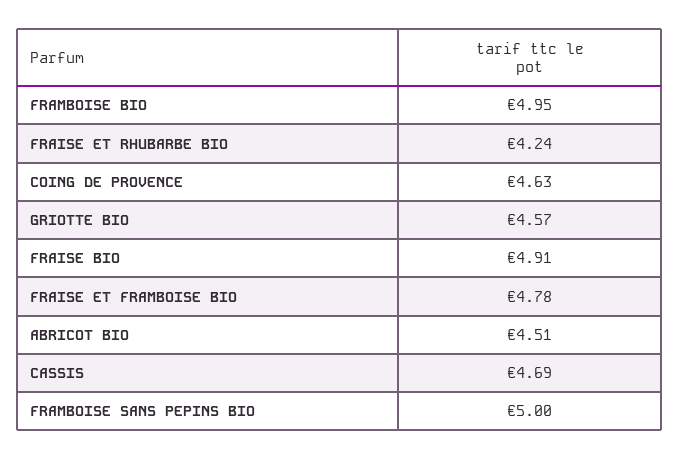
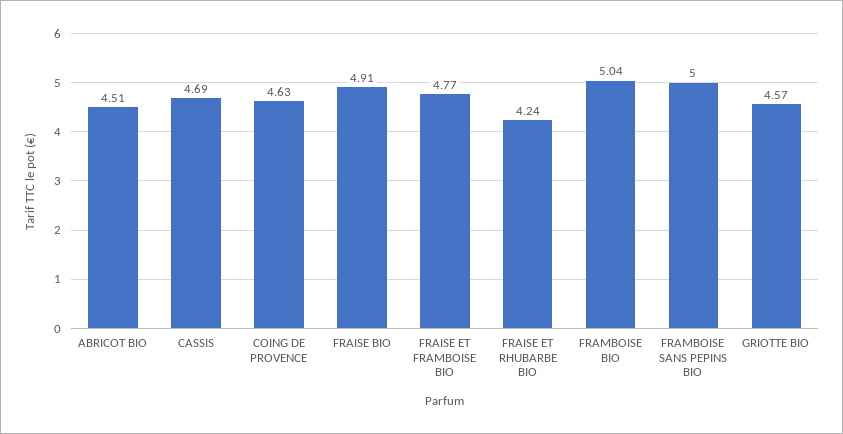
  {
-   "FRAMBOISE BIO": 4.95,
+   "FRAMBOISE BIO": 5.04,
    "FRAISE ET RHUBARBE BIO": 4.24,
    "COING DE PROVENCE": 4.63,
    "GRIOTTE BIO": 4.57,
    "FRAISE BIO": 4.91,
-   "FRAISE ET FRAMBOISE BIO": 4.78,
+   "FRAISE ET FRAMBOISE BIO": 4.77,
    "ABRICOT BIO": 4.51,
    "CASSIS": 4.69,
    "FRAMBOISE SANS PEPINS BIO": 5
  }

